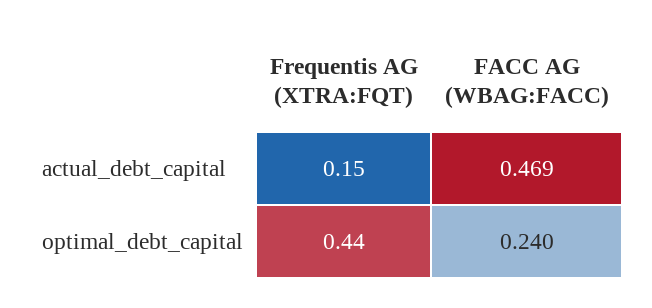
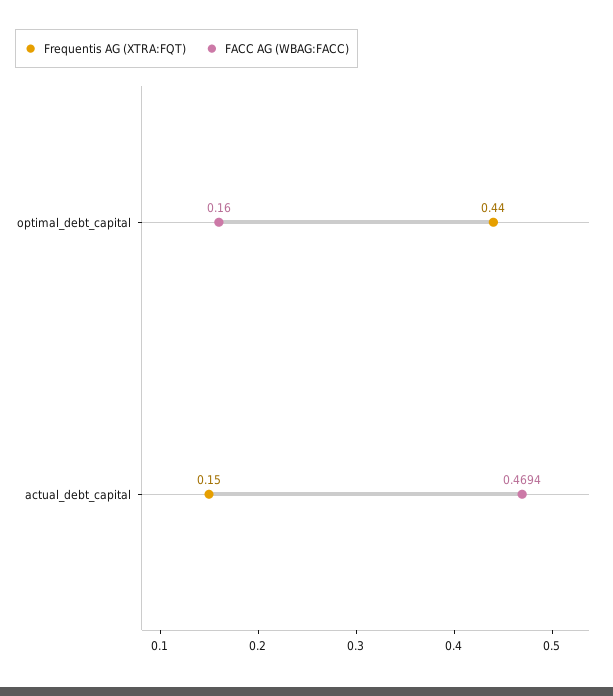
  {
    "Frequentis AG (XTRA:FQT)": {
      "actual_debt_capital": 0.15,
      "optimal_debt_capital": 0.44
    },
    "FACC AG (WBAG:FACC)": {
      "actual_debt_capital": 0.4694,
-     "optimal_debt_capital": 0.24
+     "optimal_debt_capital": 0.16
    }
  }

